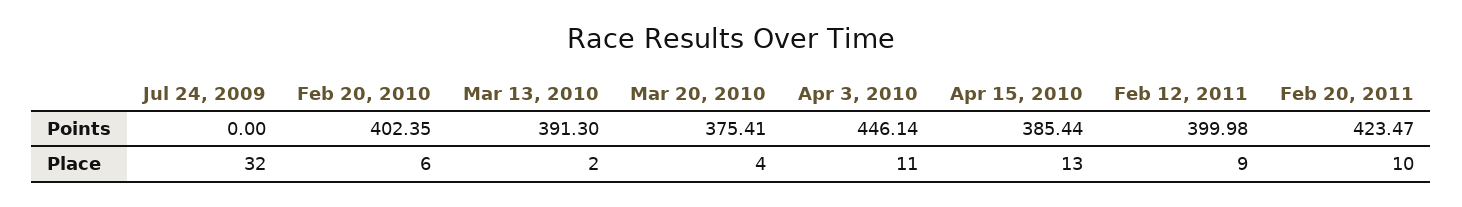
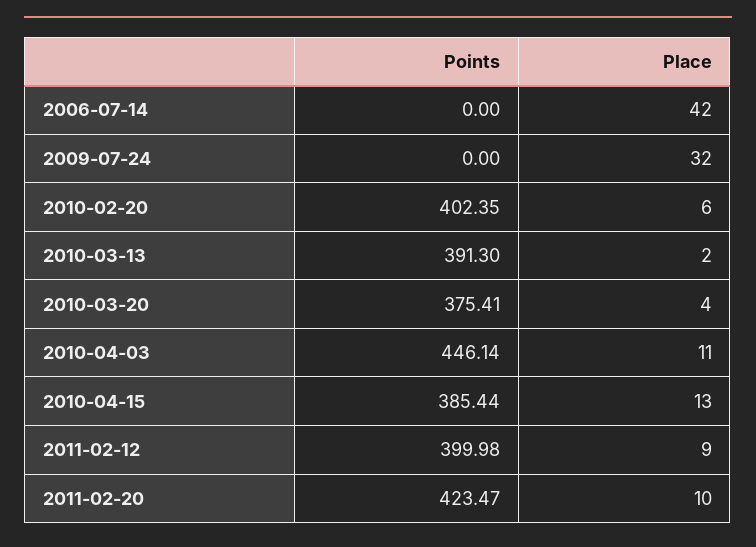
  {
    "Jul 24, 2009": {
      "Points": 0,
      "Place": 32
    },
    "Feb 20, 2010": {
      "Points": 402.35,
      "Place": 6
    },
    "Mar 13, 2010": {
      "Points": 391.3,
      "Place": 2
    },
    "Mar 20, 2010": {
      "Points": 375.41,
      "Place": 4
    },
    "Apr 3, 2010": {
      "Points": 446.14,
      "Place": 11
    },
    "Apr 15, 2010": {
      "Points": 385.44,
      "Place": 13
    },
    "Feb 12, 2011": {
      "Points": 399.98,
      "Place": 9
    },
    "Feb 20, 2011": {
      "Points": 423.47,
      "Place": 10
-   }
+   },
+   "2006-07-14": {
+     "Points": 0,
+     "Place": 42
+   }
  }

